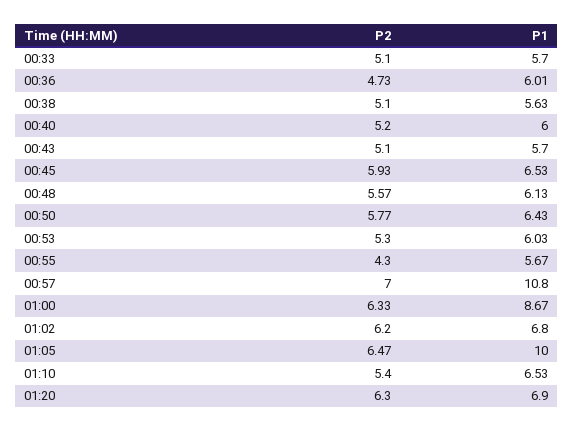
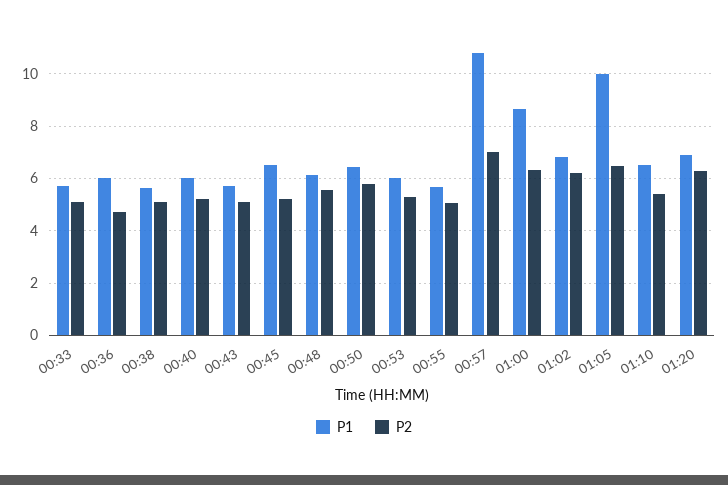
  {
    "P2": {
      "00:33": 5.1,
      "00:36": 4.73,
      "00:38": 5.1,
      "00:40": 5.2,
      "00:43": 5.1,
-     "00:45": 5.93,
+     "00:45": 5.25,
      "00:48": 5.57,
      "00:50": 5.77,
      "00:53": 5.3,
-     "00:55": 4.3,
+     "00:55": 5,
      "00:57": 7,
      "01:00": 6.33,
      "01:02": 6.2,
      "01:05": 6.47,
      "01:10": 5.4,
      "01:20": 6.3
    },
    "P1": {
      "00:33": 5.7,
      "00:36": 6.01,
      "00:38": 5.63,
      "00:40": 6,
      "00:43": 5.7,
      "00:45": 6.53,
      "00:48": 6.13,
      "00:50": 6.43,
      "00:53": 6.03,
      "00:55": 5.67,
      "00:57": 10.8,
      "01:00": 8.67,
      "01:02": 6.8,
      "01:05": 10,
      "01:10": 6.53,
      "01:20": 6.9
    }
  }

